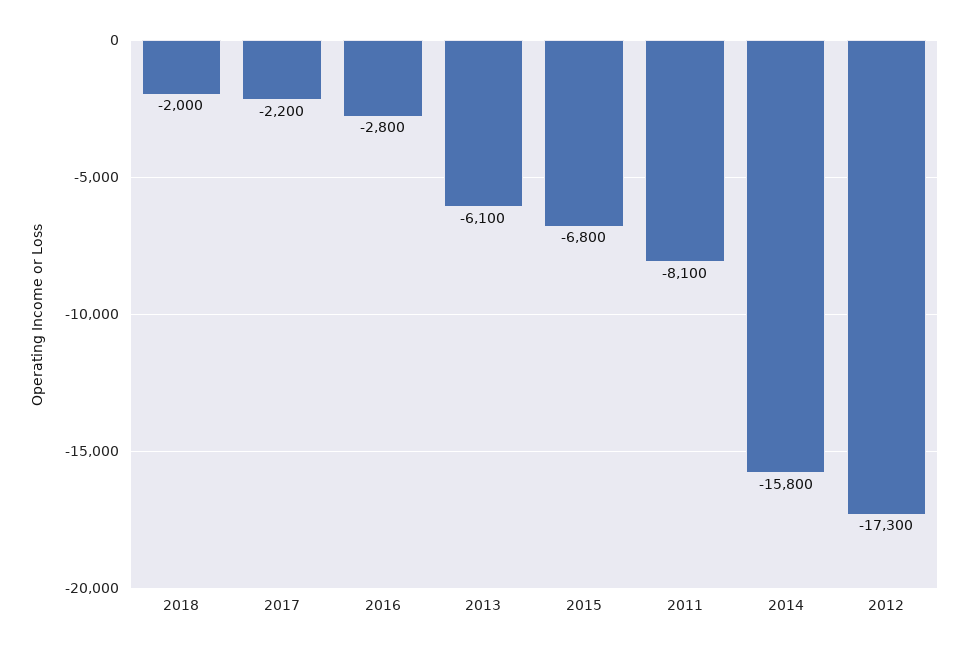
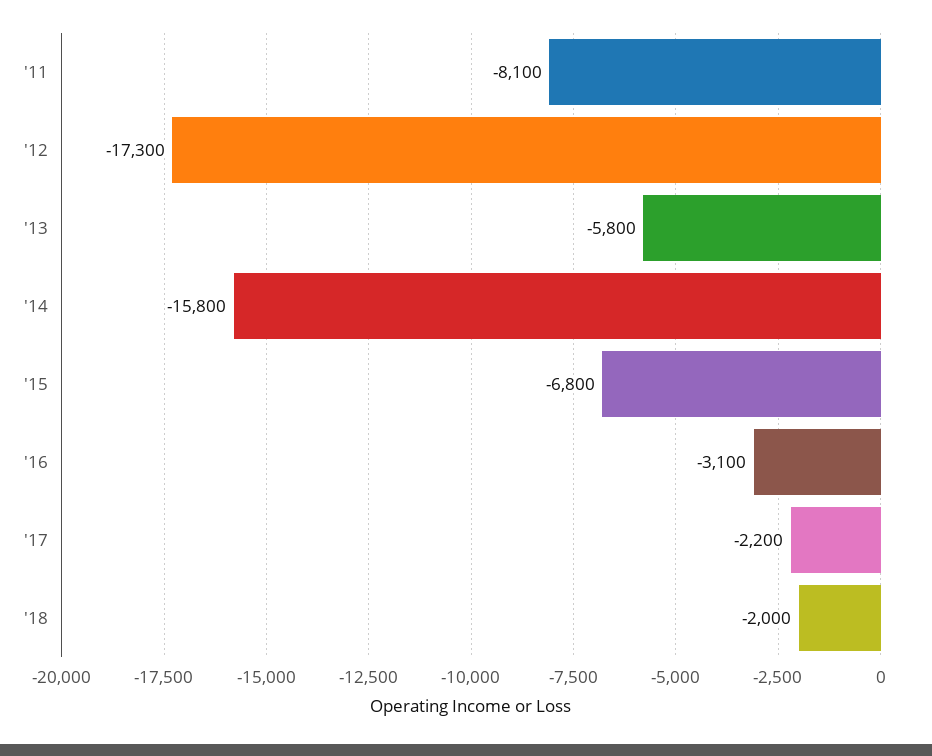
  {
    "2018": -2000,
    "2017": -2200,
-   "2016": -2800,
+   "2016": -3100,
-   "2013": -6100,
+   "2013": -5800,
    "2015": -6800,
    "2011": -8100,
    "2014": -15800,
    "2012": -17300
  }

